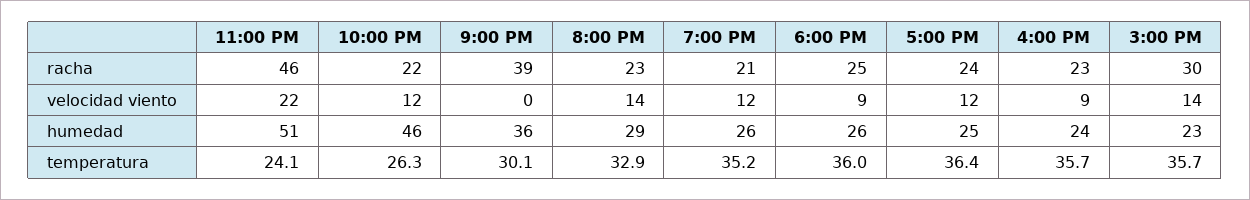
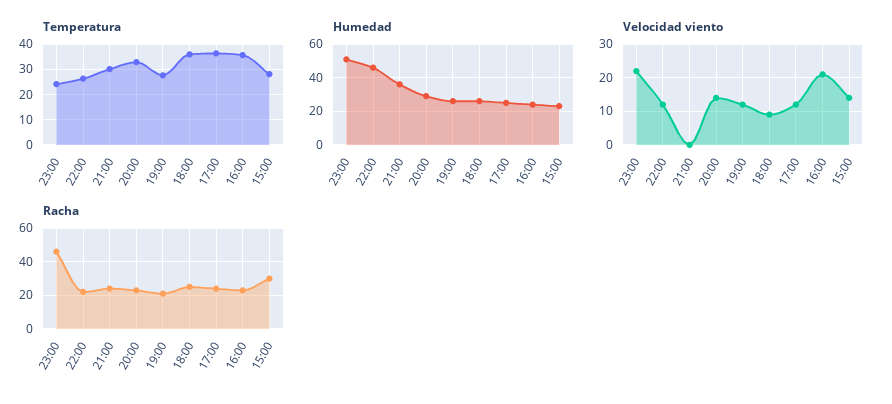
  {
    "racha": {
      "11:00 PM": 46,
      "10:00 PM": 22,
-     "9:00 PM": 39,
+     "9:00 PM": 25,
      "8:00 PM": 23,
      "7:00 PM": 21,
      "6:00 PM": 25,
      "5:00 PM": 24,
      "4:00 PM": 23,
      "3:00 PM": 30
    },
    "velocidad viento": {
      "11:00 PM": 22,
      "10:00 PM": 12,
      "9:00 PM": 0,
      "8:00 PM": 14,
      "7:00 PM": 12,
      "6:00 PM": 9,
      "5:00 PM": 12,
-     "4:00 PM": 9,
+     "4:00 PM": 20,
      "3:00 PM": 14
    },
    "humedad": {
      "11:00 PM": 51,
      "10:00 PM": 46,
      "9:00 PM": 36,
      "8:00 PM": 29,
      "7:00 PM": 26,
      "6:00 PM": 26,
      "5:00 PM": 25,
      "4:00 PM": 24,
      "3:00 PM": 23
    },
    "temperatura": {
      "11:00 PM": 24.1,
      "10:00 PM": 26.3,
      "9:00 PM": 30.1,
      "8:00 PM": 32.9,
-     "7:00 PM": 35.2,
+     "7:00 PM": 27.5,
      "6:00 PM": 36,
      "5:00 PM": 36.4,
      "4:00 PM": 35.7,
-     "3:00 PM": 35.7
+     "3:00 PM": 27.5
    }
  }

